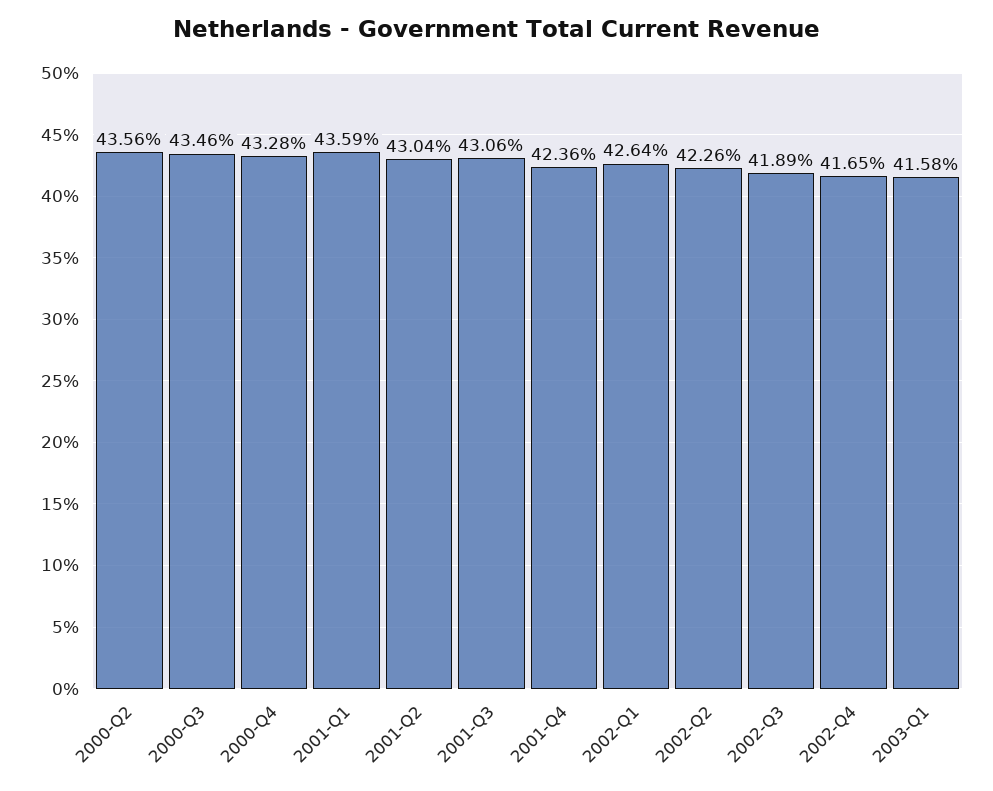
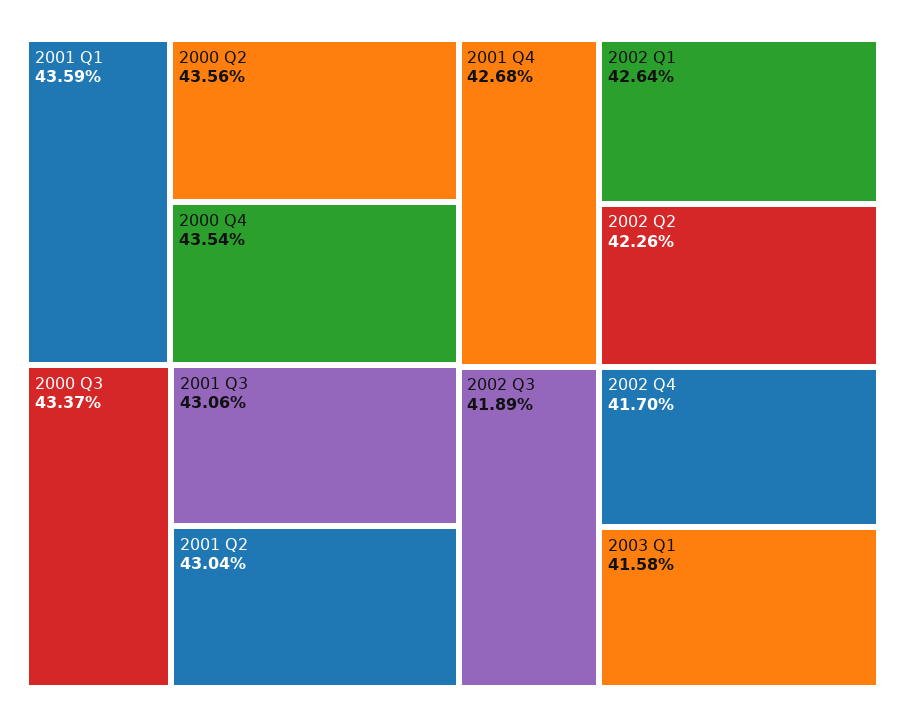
  {
    "2000-Q2": 43.56,
-   "2000-Q3": 43.46,
+   "2000-Q3": 43.37,
-   "2000-Q4": 43.28,
+   "2000-Q4": 43.54,
    "2001-Q1": 43.59,
    "2001-Q2": 43.04,
    "2001-Q3": 43.06,
-   "2001-Q4": 42.36,
+   "2001-Q4": 42.68,
    "2002-Q1": 42.64,
    "2002-Q2": 42.26,
    "2002-Q3": 41.89,
-   "2002-Q4": 41.65,
+   "2002-Q4": 41.7,
    "2003-Q1": 41.58
  }

